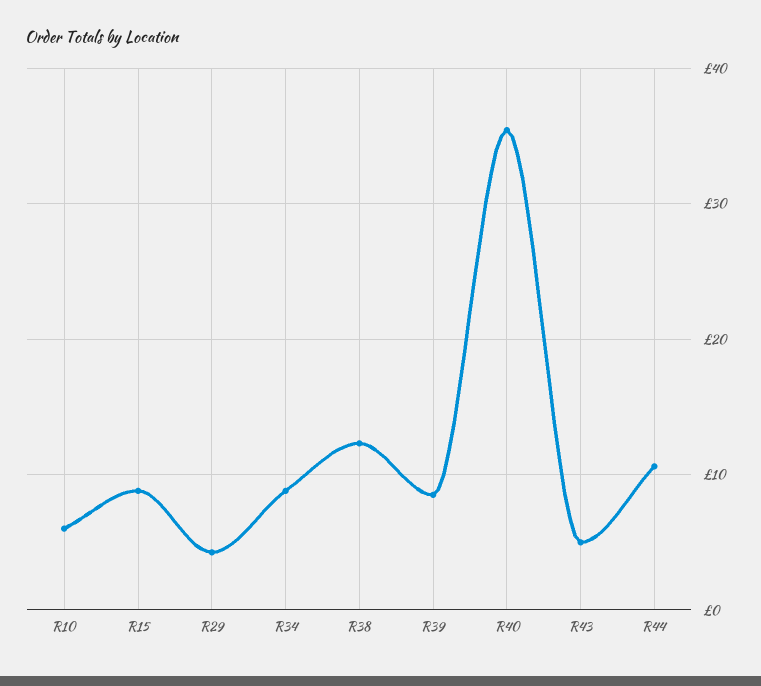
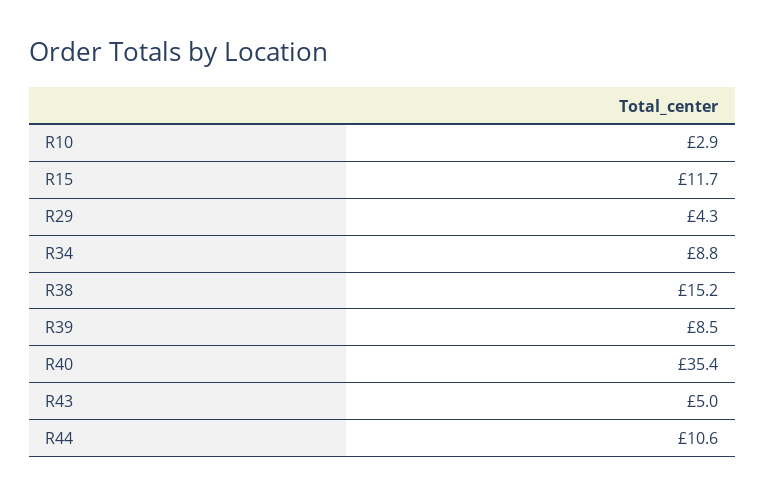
  {
-   "R10": 6,
+   "R10": 2.9,
-   "R15": 9,
+   "R15": 11.7,
    "R29": 4.3,
    "R34": 8.8,
-   "R38": 12,
+   "R38": 15.2,
    "R39": 8.5,
    "R40": 35.4,
    "R43": 5,
    "R44": 10.6
  }

